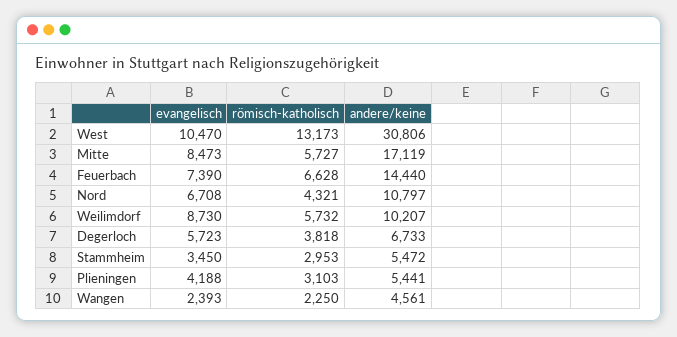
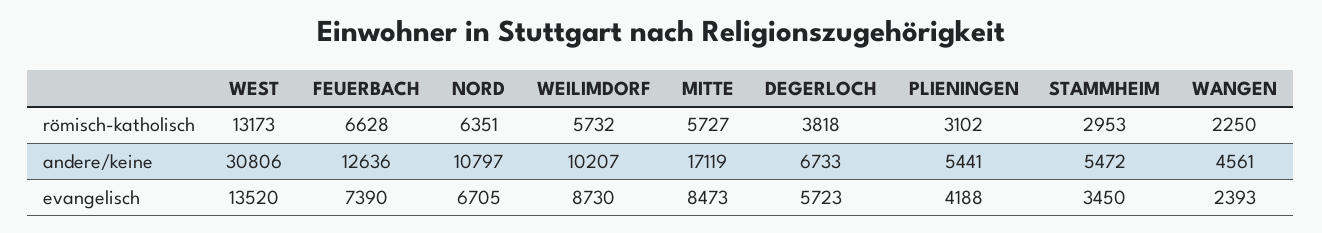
  {
    "evangelisch": {
-     "West": 10470,
+     "West": 13520,
      "Mitte": 8473,
      "Feuerbach": 7390,
-     "Nord": 6708,
+     "Nord": 6705,
      "Weilimdorf": 8730,
      "Degerloch": 5723,
      "Stammheim": 3450,
      "Plieningen": 4188,
      "Wangen": 2393
    },
    "römisch-katholisch": {
      "West": 13173,
      "Mitte": 5727,
      "Feuerbach": 6628,
-     "Nord": 4321,
+     "Nord": 6351,
      "Weilimdorf": 5732,
      "Degerloch": 3818,
      "Stammheim": 2953,
-     "Plieningen": 3103,
+     "Plieningen": 3102,
      "Wangen": 2250
    },
    "andere/keine": {
      "West": 30806,
      "Mitte": 17119,
-     "Feuerbach": 14440,
+     "Feuerbach": 12636,
      "Nord": 10797,
      "Weilimdorf": 10207,
      "Degerloch": 6733,
      "Stammheim": 5472,
      "Plieningen": 5441,
      "Wangen": 4561
    }
  }

